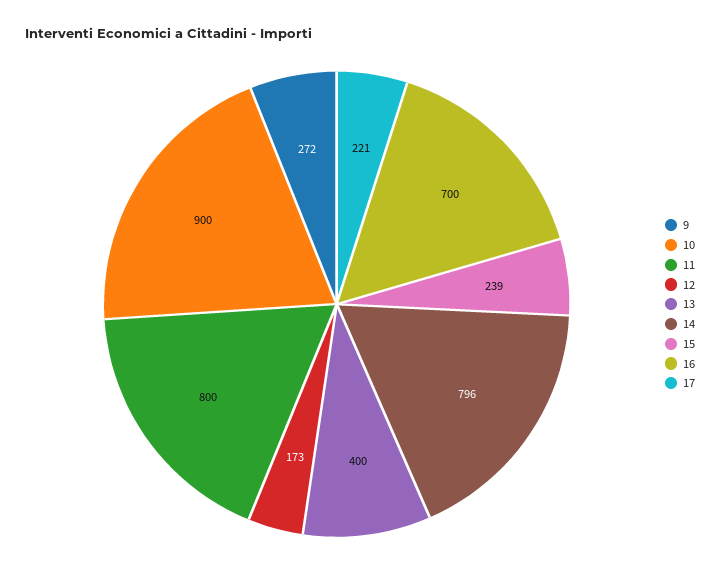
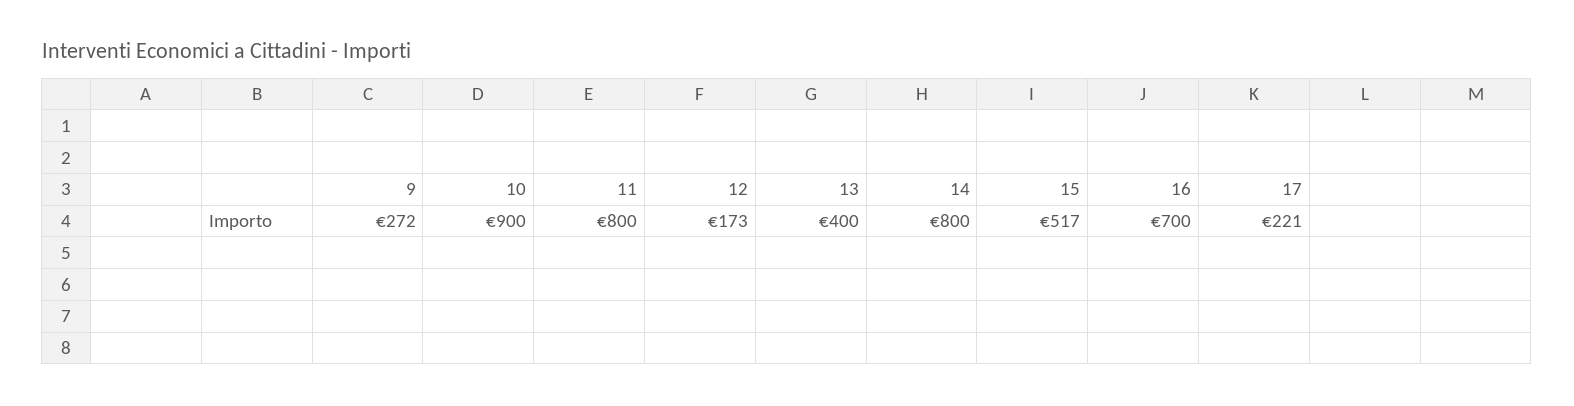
  {
    "9": 272,
    "10": 900,
    "11": 800,
    "12": 173,
    "13": 400,
-   "14": 796,
+   "14": 800,
-   "15": 239,
+   "15": 517,
    "16": 700,
    "17": 221
  }

